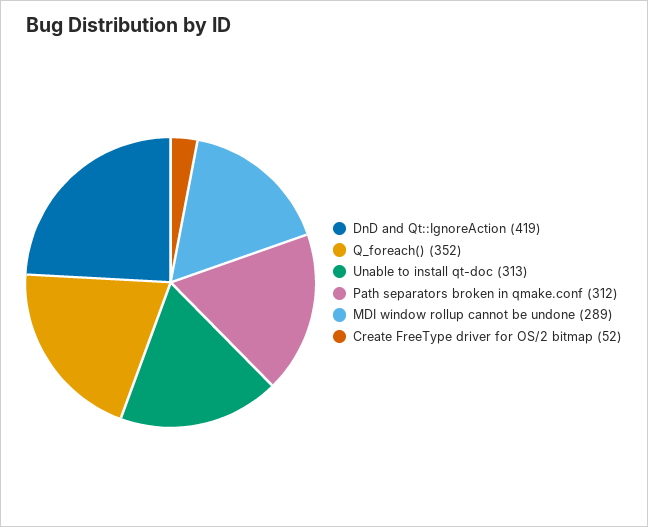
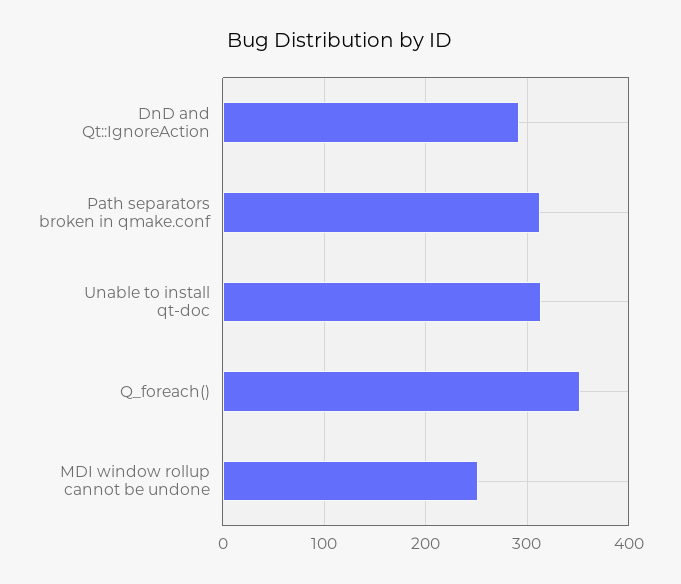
  {
-   "DnD and Qt::IgnoreAction": 419,
+   "DnD and Qt::IgnoreAction": 290,
    "Q_foreach()": 352,
    "Unable to install qt-doc": 313,
    "Path separators broken in qmake.conf": 312,
-   "MDI window rollup cannot be undone": 289,
+   "MDI window rollup cannot be undone": 250
-   "Create FreeType driver for OS/2 bitmap": 52
  }

